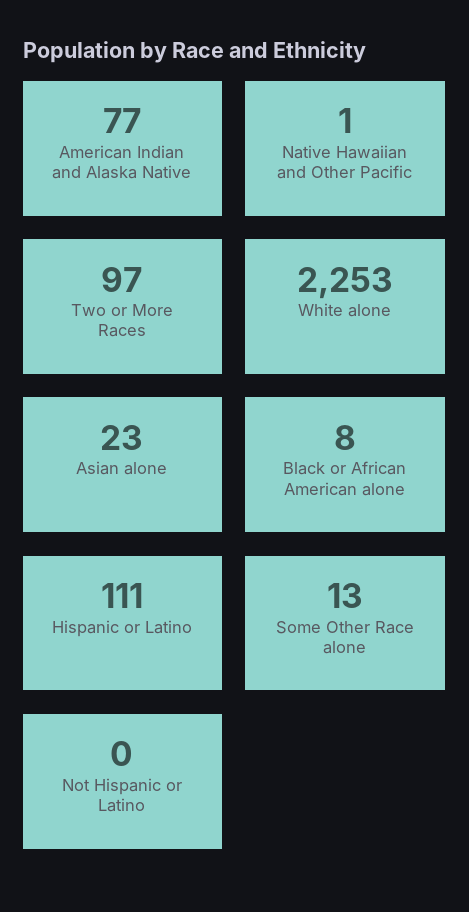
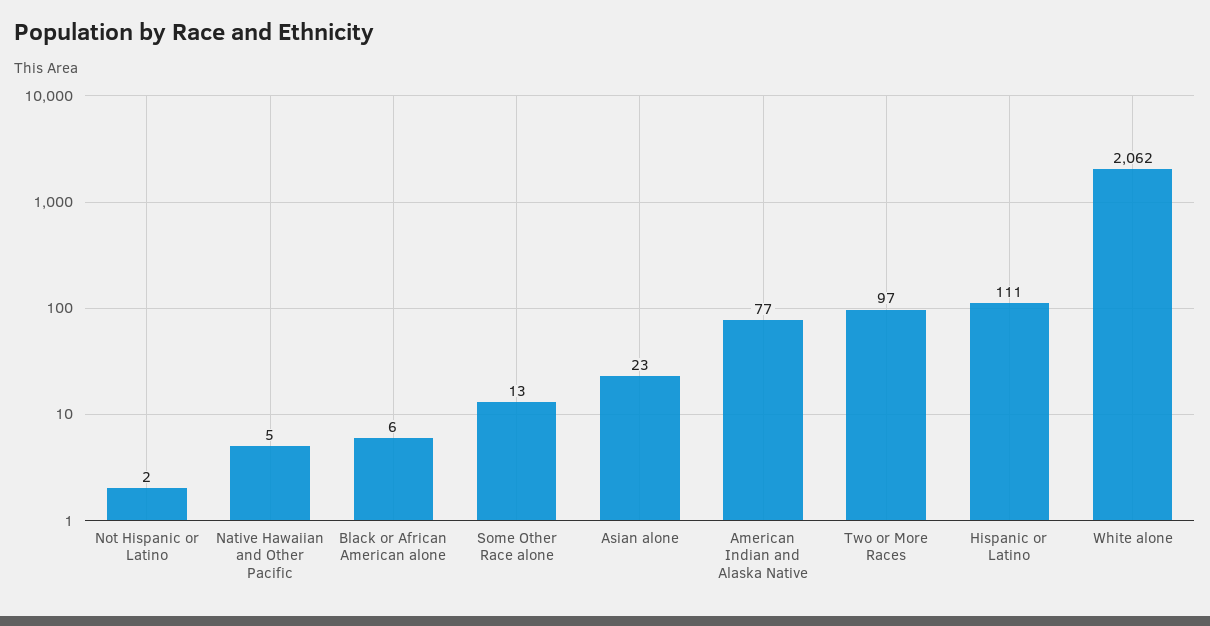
  {
    "American Indian and Alaska Native": 77,
-   "Native Hawaiian and Other Pacific": 1,
+   "Native Hawaiian and Other Pacific": 5,
    "Two or More Races": 97,
-   "White alone": 2253,
+   "White alone": 2062,
    "Asian alone": 23,
-   "Black or African American alone": 8,
+   "Black or African American alone": 6,
    "Hispanic or Latino": 111,
    "Some Other Race alone": 13,
-   "Not Hispanic or Latino": 0
+   "Not Hispanic or Latino": 2
  }

